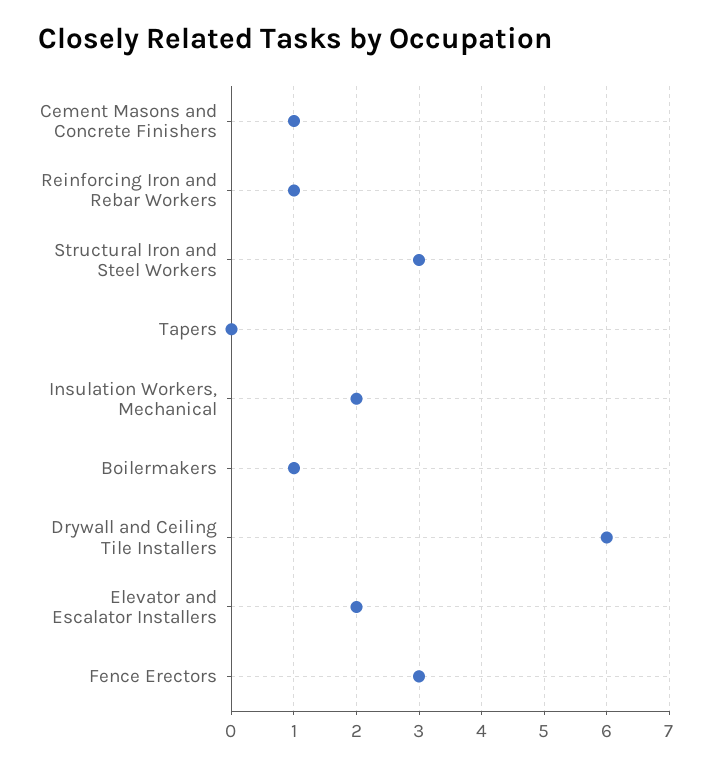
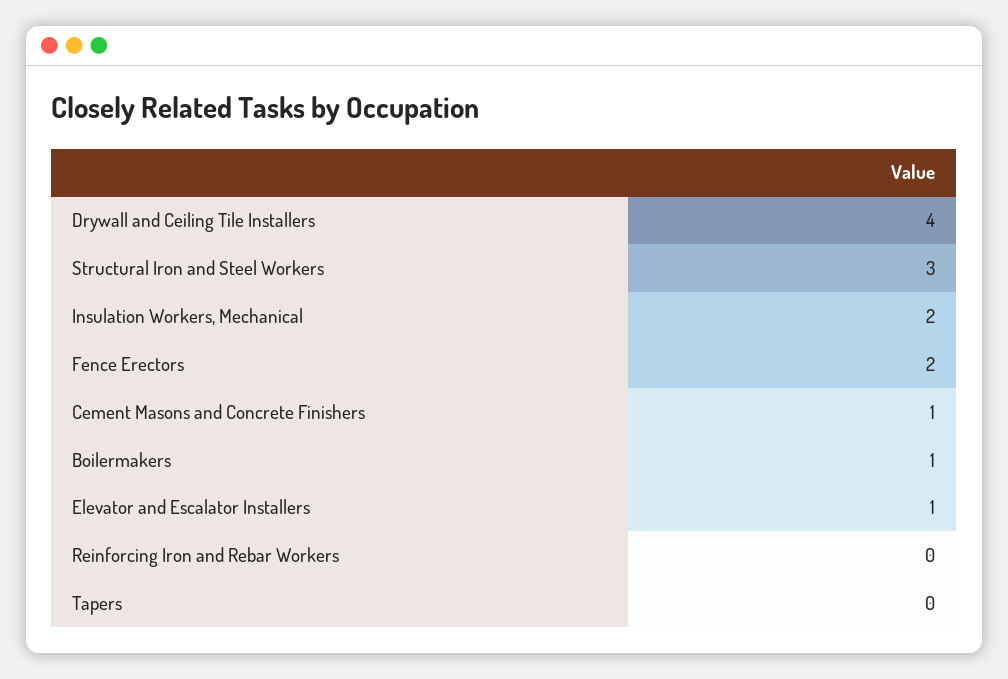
  {
    "Cement Masons and Concrete Finishers": 1,
-   "Reinforcing Iron and Rebar Workers": 1,
+   "Reinforcing Iron and Rebar Workers": 0,
    "Structural Iron and Steel Workers": 3,
    "Tapers": 0,
    "Insulation Workers, Mechanical": 2,
    "Boilermakers": 1,
-   "Drywall and Ceiling Tile Installers": 6,
+   "Drywall and Ceiling Tile Installers": 4,
-   "Elevator and Escalator Installers": 2,
+   "Elevator and Escalator Installers": 1,
-   "Fence Erectors": 3
+   "Fence Erectors": 2
  }

